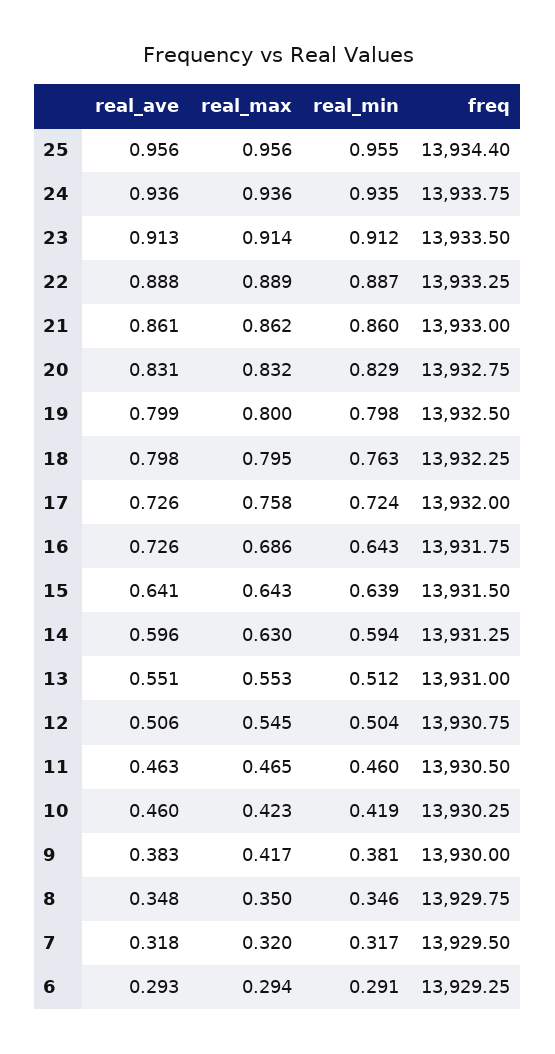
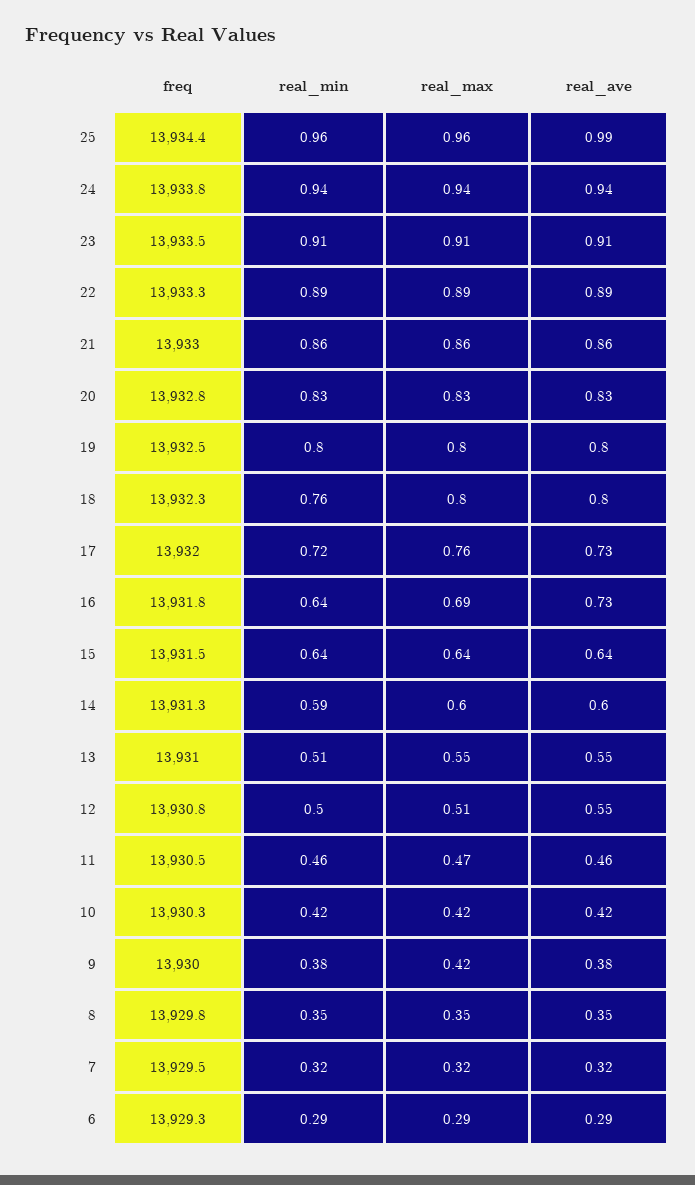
  {
    "real_ave": {
-     "25": 0.956,
+     "25": 0.99,
      "24": 0.936,
      "23": 0.913,
      "22": 0.888,
      "21": 0.861,
      "20": 0.831,
      "19": 0.799,
      "18": 0.798,
      "17": 0.726,
      "16": 0.726,
      "15": 0.641,
      "14": 0.596,
      "13": 0.551,
-     "12": 0.506,
+     "12": 0.55,
      "11": 0.463,
-     "10": 0.46,
+     "10": 0.42,
      "9": 0.383,
      "8": 0.348,
      "7": 0.318,
      "6": 0.293
    },
    "real_max": {
      "25": 0.956,
      "24": 0.936,
      "23": 0.914,
      "22": 0.889,
      "21": 0.862,
      "20": 0.832,
      "19": 0.8,
      "18": 0.795,
      "17": 0.758,
      "16": 0.686,
      "15": 0.643,
-     "14": 0.63,
+     "14": 0.6,
      "13": 0.553,
-     "12": 0.545,
+     "12": 0.51,
      "11": 0.465,
      "10": 0.423,
      "9": 0.417,
      "8": 0.35,
      "7": 0.32,
      "6": 0.294
    },
    "real_min": {
      "25": 0.955,
      "24": 0.935,
      "23": 0.912,
      "22": 0.887,
      "21": 0.86,
      "20": 0.829,
      "19": 0.798,
      "18": 0.763,
      "17": 0.724,
      "16": 0.643,
      "15": 0.639,
      "14": 0.594,
      "13": 0.512,
      "12": 0.504,
      "11": 0.46,
      "10": 0.419,
      "9": 0.381,
      "8": 0.346,
      "7": 0.317,
      "6": 0.291
    },
    "freq": {
      "25": 13934.4,
      "24": 13933.75,
      "23": 13933.5,
      "22": 13933.25,
      "21": 13933,
      "20": 13932.75,
      "19": 13932.5,
      "18": 13932.25,
      "17": 13932,
      "16": 13931.75,
      "15": 13931.5,
      "14": 13931.25,
      "13": 13931,
      "12": 13930.75,
      "11": 13930.5,
      "10": 13930.25,
      "9": 13930,
      "8": 13929.75,
      "7": 13929.5,
      "6": 13929.25
    }
  }

